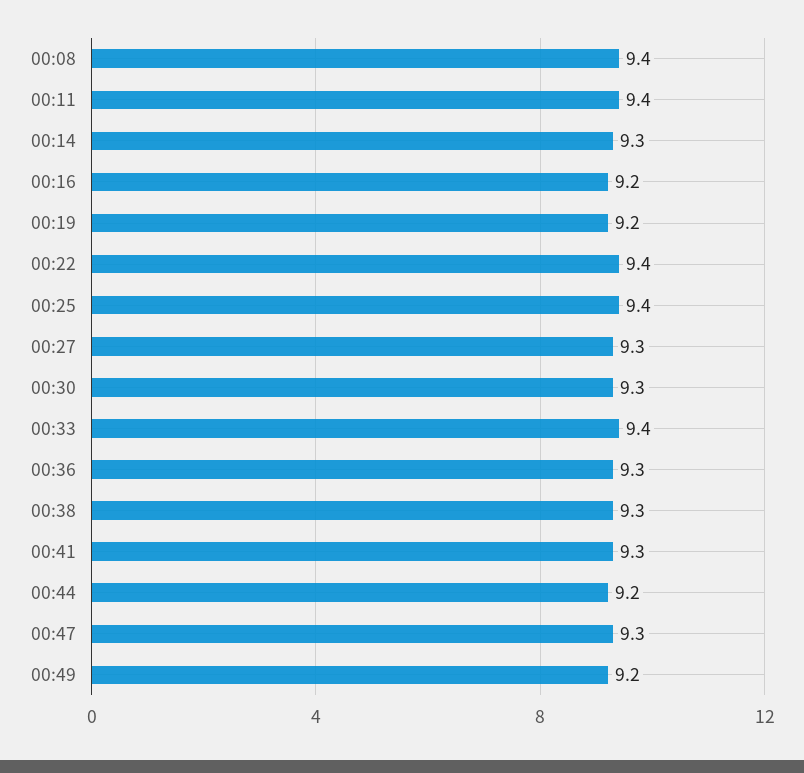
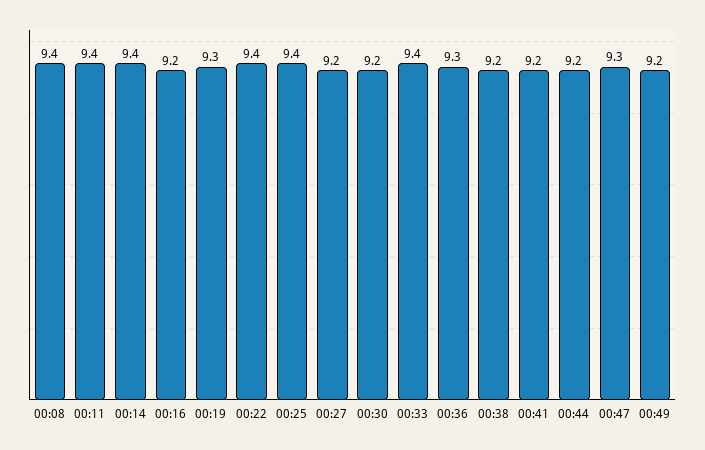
  {
    "00:08": 9.4,
    "00:11": 9.4,
-   "00:14": 9.3,
+   "00:14": 9.4,
    "00:16": 9.2,
-   "00:19": 9.2,
+   "00:19": 9.3,
    "00:22": 9.4,
    "00:25": 9.4,
-   "00:27": 9.3,
+   "00:27": 9.2,
-   "00:30": 9.3,
+   "00:30": 9.2,
    "00:33": 9.4,
    "00:36": 9.3,
-   "00:38": 9.3,
+   "00:38": 9.2,
-   "00:41": 9.3,
+   "00:41": 9.2,
    "00:44": 9.2,
    "00:47": 9.3,
    "00:49": 9.2
  }

